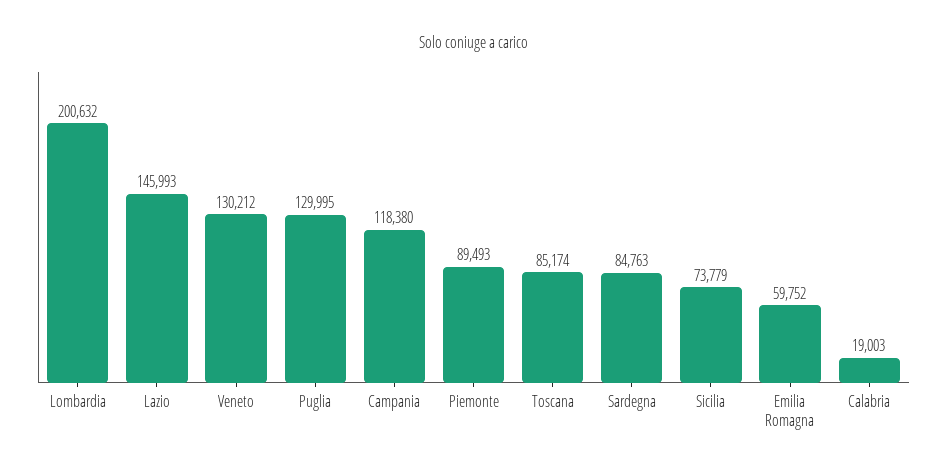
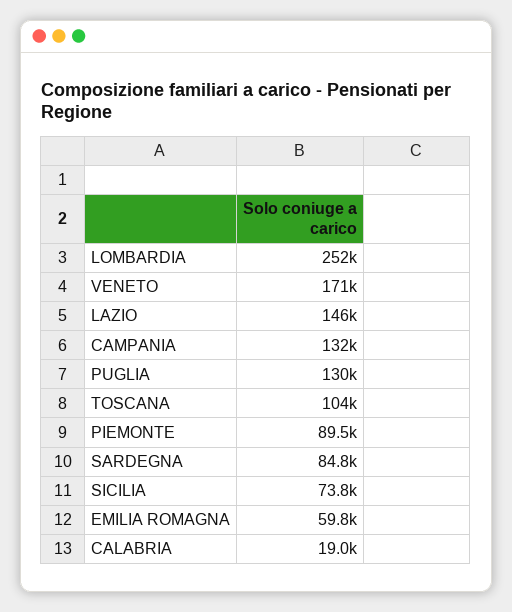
  {
-   "Lombardia": 200632,
+   "Lombardia": 252000,
    "Lazio": 145993,
-   "Veneto": 130212,
+   "Veneto": 171000,
    "Puglia": 129995,
-   "Campania": 118380,
+   "Campania": 132000,
    "Piemonte": 89493,
-   "Toscana": 85174,
+   "Toscana": 104000,
    "Sardegna": 84763,
    "Sicilia": 73779,
    "Emilia Romagna": 59752,
    "Calabria": 19003
  }

